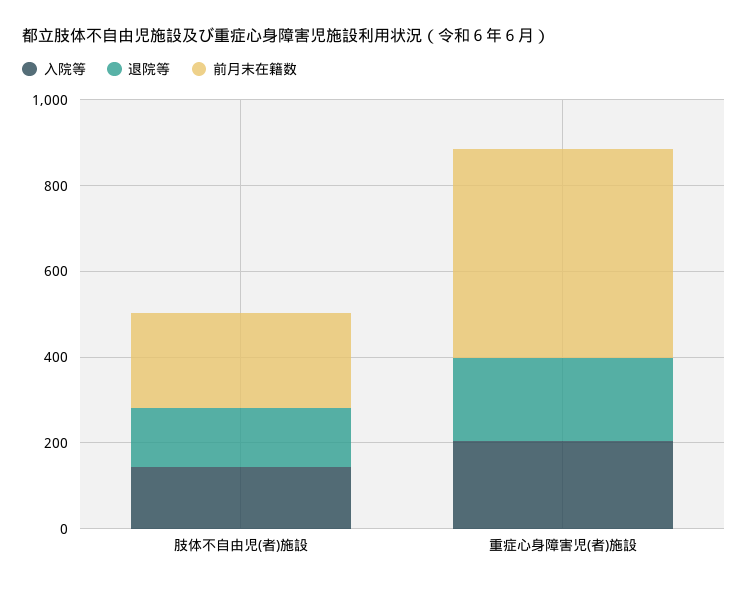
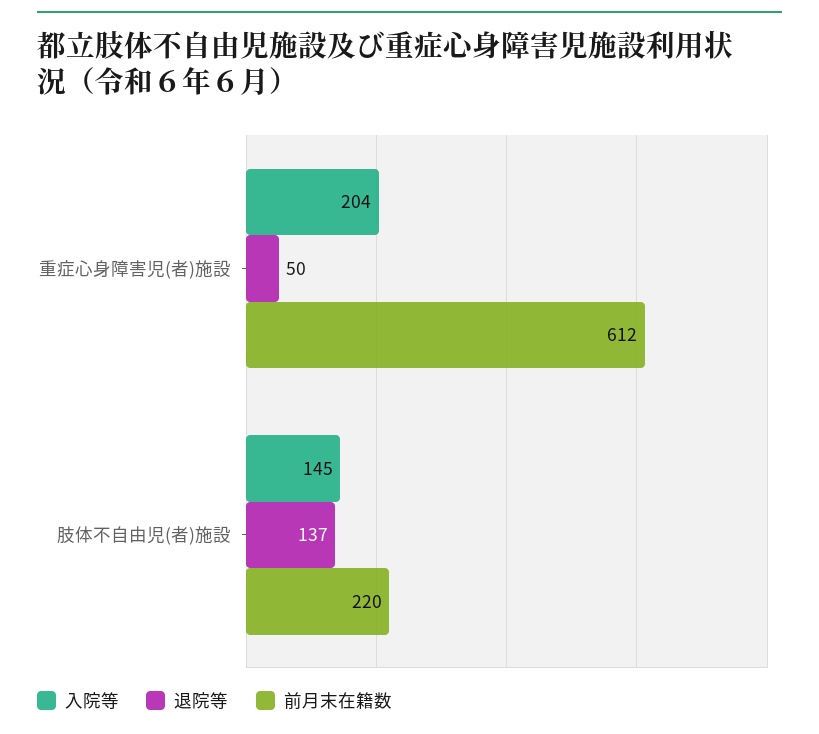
  {
    "入院等": {
      "肢体不自由児(者)施設": 145,
      "重症心身障害児(者)施設": 204
    },
    "退院等": {
      "肢体不自由児(者)施設": 137,
-     "重症心身障害児(者)施設": 200
+     "重症心身障害児(者)施設": 50
    },
    "前月末在籍数": {
      "肢体不自由児(者)施設": 220,
-     "重症心身障害児(者)施設": 500
+     "重症心身障害児(者)施設": 612
    }
  }

